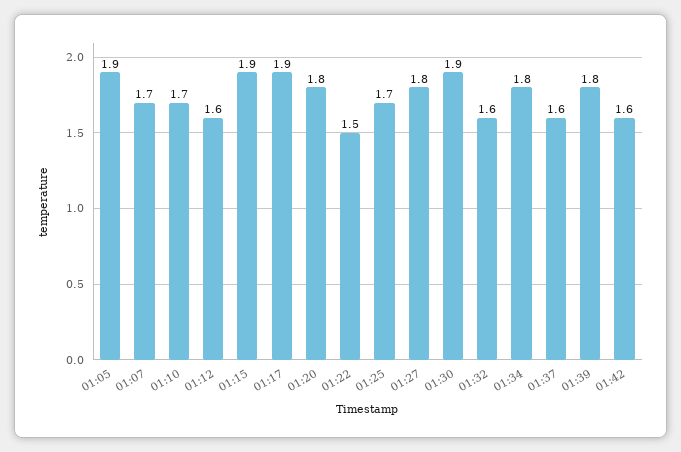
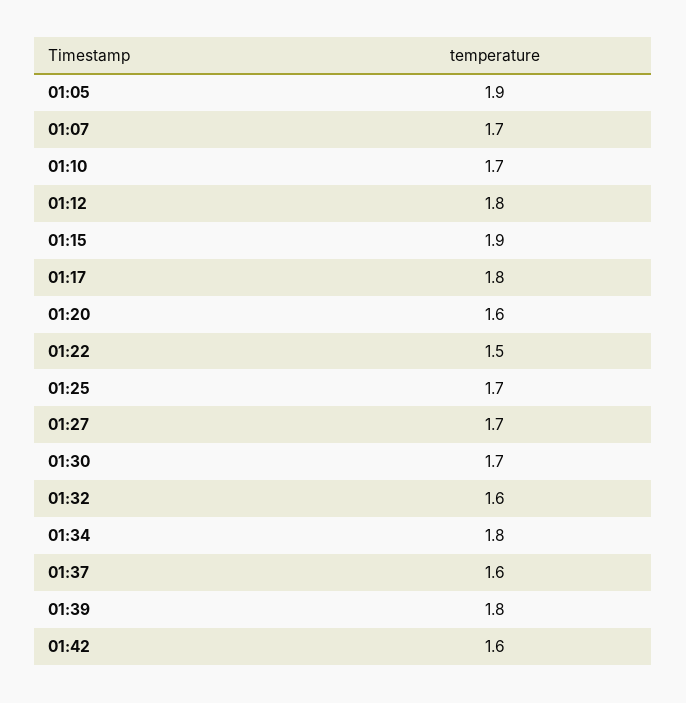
  {
    "01:05": 1.9,
    "01:07": 1.7,
    "01:10": 1.7,
-   "01:12": 1.6,
+   "01:12": 1.8,
    "01:15": 1.9,
-   "01:17": 1.9,
+   "01:17": 1.8,
-   "01:20": 1.8,
+   "01:20": 1.6,
    "01:22": 1.5,
    "01:25": 1.7,
-   "01:27": 1.8,
+   "01:27": 1.7,
-   "01:30": 1.9,
+   "01:30": 1.7,
    "01:32": 1.6,
    "01:34": 1.8,
    "01:37": 1.6,
    "01:39": 1.8,
    "01:42": 1.6
  }

